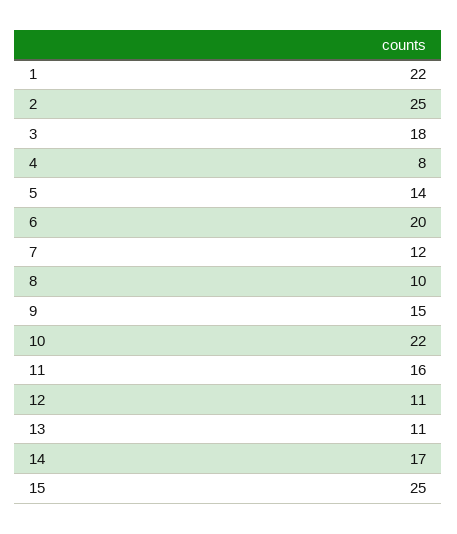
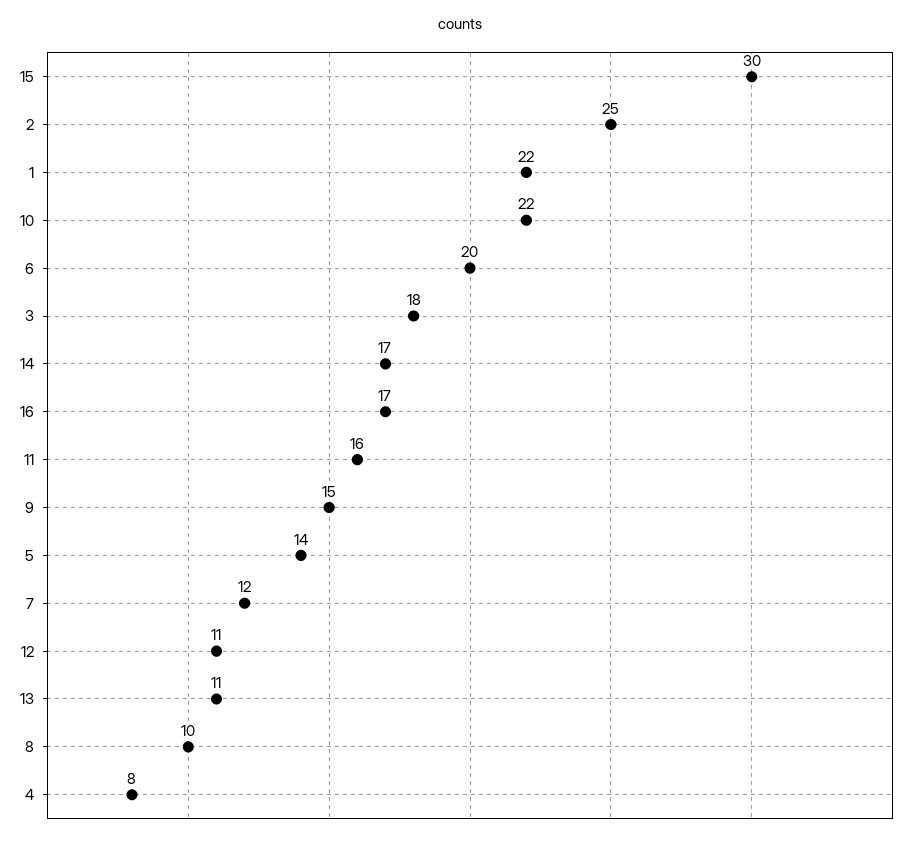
  {
    "1": 22,
    "2": 25,
    "3": 18,
    "4": 8,
    "5": 14,
    "6": 20,
    "7": 12,
    "8": 10,
    "9": 15,
    "10": 22,
    "11": 16,
    "12": 11,
    "13": 11,
    "14": 17,
-   "15": 25
+   "15": 30,
+   "16": 17
  }

